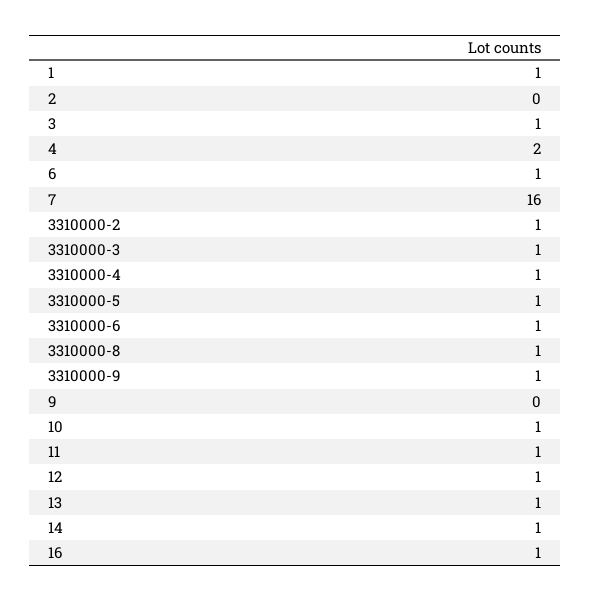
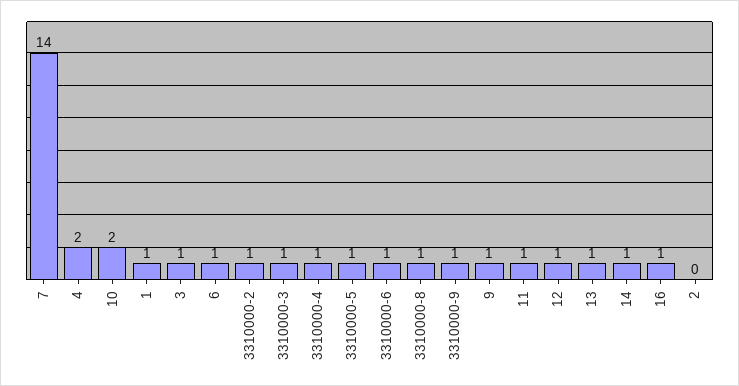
  {
    "1": 1,
    "2": 0,
    "3": 1,
    "4": 2,
    "6": 1,
-   "7": 16,
+   "7": 14,
    "3310000-2": 1,
    "3310000-3": 1,
    "3310000-4": 1,
    "3310000-5": 1,
    "3310000-6": 1,
    "3310000-8": 1,
    "3310000-9": 1,
-   "9": 0,
+   "9": 1,
-   "10": 1,
+   "10": 2,
    "11": 1,
    "12": 1,
    "13": 1,
    "14": 1,
    "16": 1
  }

